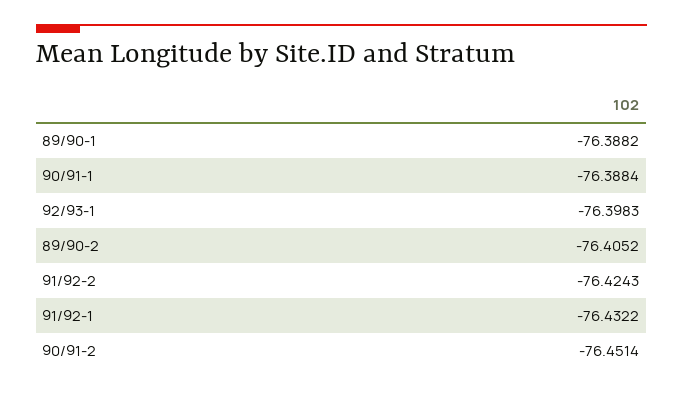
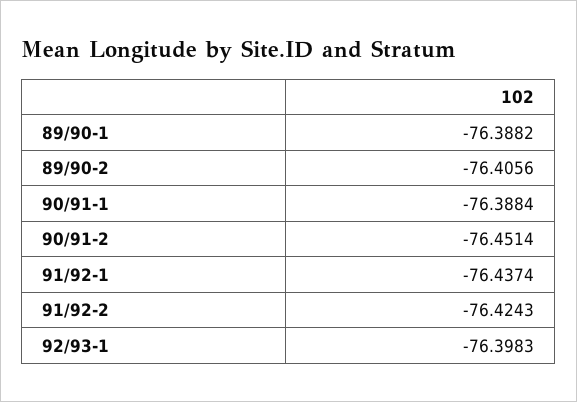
  {
    "89/90-1": -76.3882,
    "90/91-1": -76.3884,
    "92/93-1": -76.3983,
-   "89/90-2": -76.4052,
+   "89/90-2": -76.4056,
    "91/92-2": -76.4243,
-   "91/92-1": -76.4322,
+   "91/92-1": -76.4374,
    "90/91-2": -76.4514
  }

